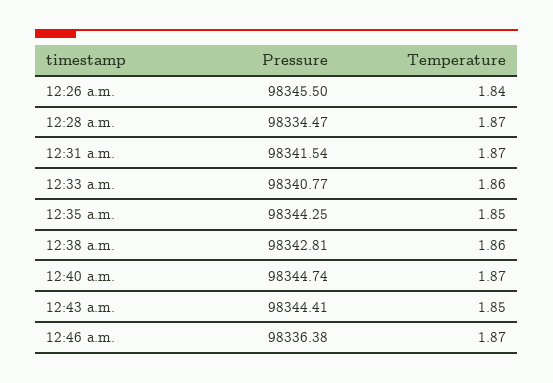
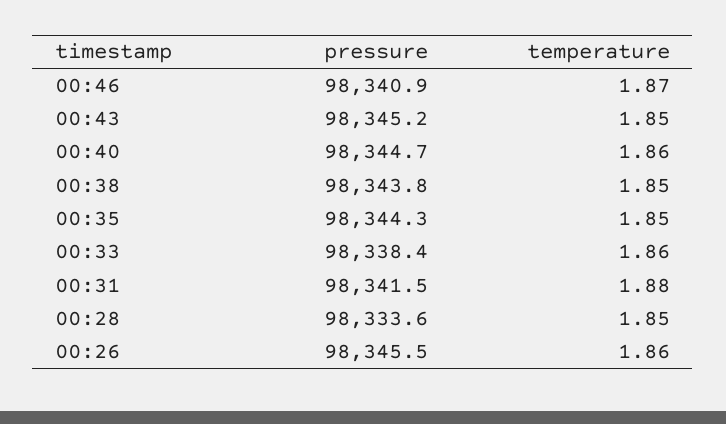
  {
    "Pressure": {
      "12:26 a.m.": 98345.5,
-     "12:28 a.m.": 98334.47,
+     "12:28 a.m.": 98333.6,
      "12:31 a.m.": 98341.54,
-     "12:33 a.m.": 98340.77,
+     "12:33 a.m.": 98338.4,
      "12:35 a.m.": 98344.25,
-     "12:38 a.m.": 98342.81,
+     "12:38 a.m.": 98343.8,
      "12:40 a.m.": 98344.74,
-     "12:43 a.m.": 98344.41,
+     "12:43 a.m.": 98345.2,
-     "12:46 a.m.": 98336.38
+     "12:46 a.m.": 98340.9
    },
    "Temperature": {
-     "12:26 a.m.": 1.84,
+     "12:26 a.m.": 1.86,
-     "12:28 a.m.": 1.87,
+     "12:28 a.m.": 1.85,
-     "12:31 a.m.": 1.87,
+     "12:31 a.m.": 1.88,
      "12:33 a.m.": 1.86,
      "12:35 a.m.": 1.85,
-     "12:38 a.m.": 1.86,
+     "12:38 a.m.": 1.85,
-     "12:40 a.m.": 1.87,
+     "12:40 a.m.": 1.86,
      "12:43 a.m.": 1.85,
      "12:46 a.m.": 1.87
    }
  }

